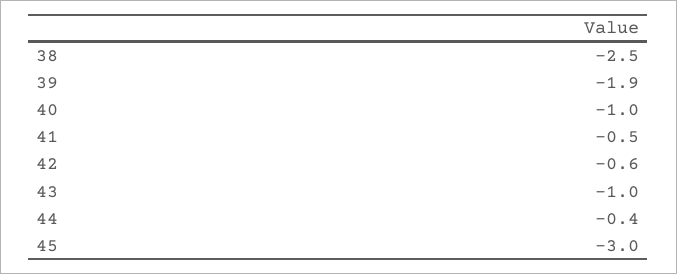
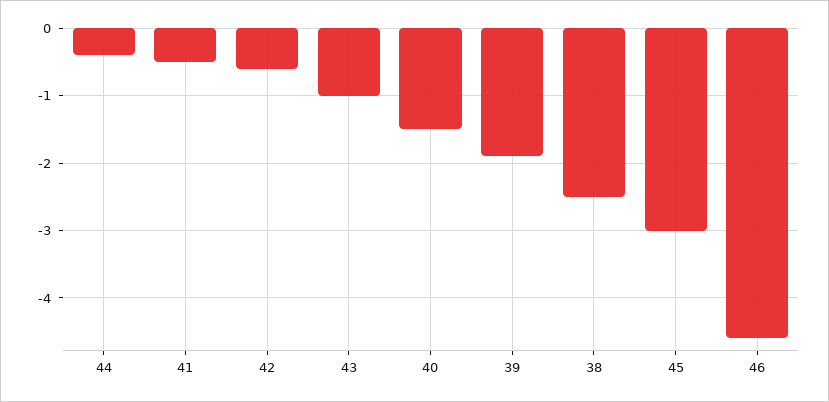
  {
    "38": -2.5,
    "39": -1.9,
-   "40": -1,
+   "40": -1.5,
    "41": -0.5,
    "42": -0.6,
    "43": -1,
    "44": -0.4,
-   "45": -3
+   "45": -3,
+   "46": -4.6
  }

